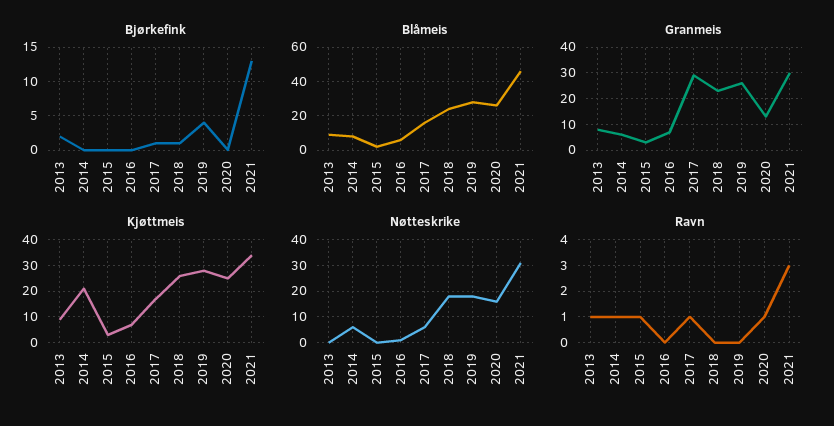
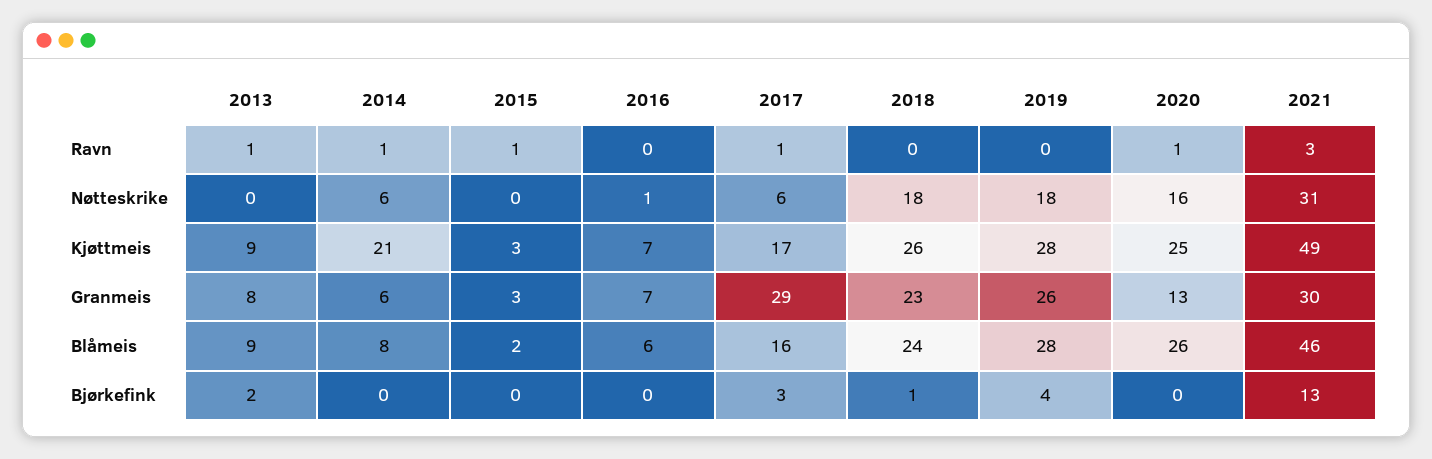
  {
    "Bjørkefink": {
      "2013": 2,
      "2014": 0,
      "2015": 0,
      "2016": 0,
-     "2017": 1,
+     "2017": 3,
      "2018": 1,
      "2019": 4,
      "2020": 0,
      "2021": 13
    },
    "Blåmeis": {
      "2013": 9,
      "2014": 8,
      "2015": 2,
      "2016": 6,
      "2017": 16,
      "2018": 24,
      "2019": 28,
      "2020": 26,
      "2021": 46
    },
    "Granmeis": {
      "2013": 8,
      "2014": 6,
      "2015": 3,
      "2016": 7,
      "2017": 29,
      "2018": 23,
      "2019": 26,
      "2020": 13,
      "2021": 30
    },
    "Kjøttmeis": {
      "2013": 9,
      "2014": 21,
      "2015": 3,
      "2016": 7,
      "2017": 17,
      "2018": 26,
      "2019": 28,
      "2020": 25,
-     "2021": 35
+     "2021": 49
    },
    "Nøtteskrike": {
      "2013": 0,
      "2014": 6,
      "2015": 0,
      "2016": 1,
      "2017": 6,
      "2018": 18,
      "2019": 18,
      "2020": 16,
      "2021": 31
    },
    "Ravn": {
      "2013": 1,
      "2014": 1,
      "2015": 1,
      "2016": 0,
      "2017": 1,
      "2018": 0,
      "2019": 0,
      "2020": 1,
      "2021": 3
    }
  }

